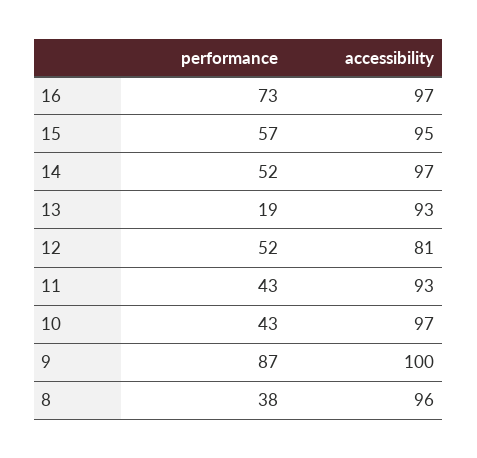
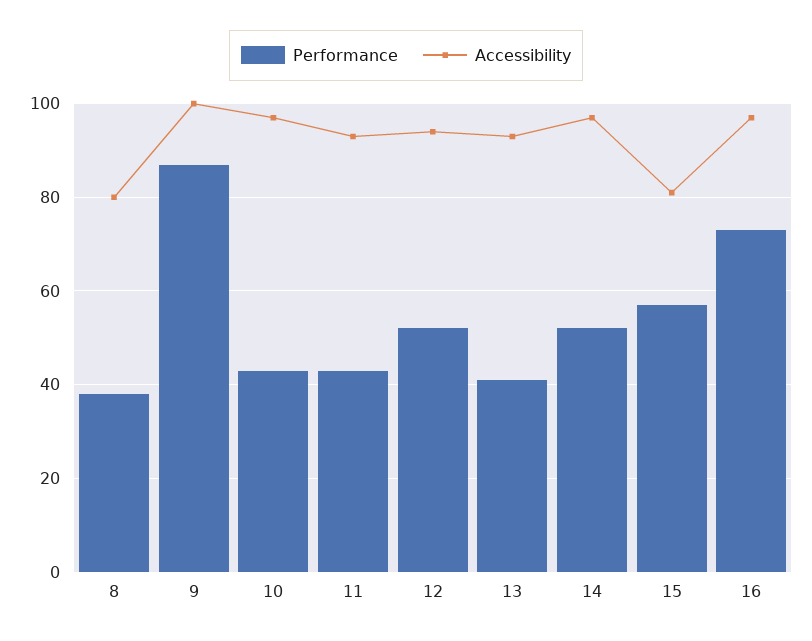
  {
    "performance": {
      "16": 73,
      "15": 57,
      "14": 52,
-     "13": 19,
+     "13": 40,
      "12": 52,
      "11": 43,
      "10": 43,
      "9": 87,
      "8": 38
    },
    "accessibility": {
      "16": 97,
-     "15": 95,
+     "15": 80,
      "14": 97,
      "13": 93,
-     "12": 81,
+     "12": 95,
      "11": 93,
      "10": 97,
      "9": 100,
-     "8": 96
+     "8": 80
    }
  }

